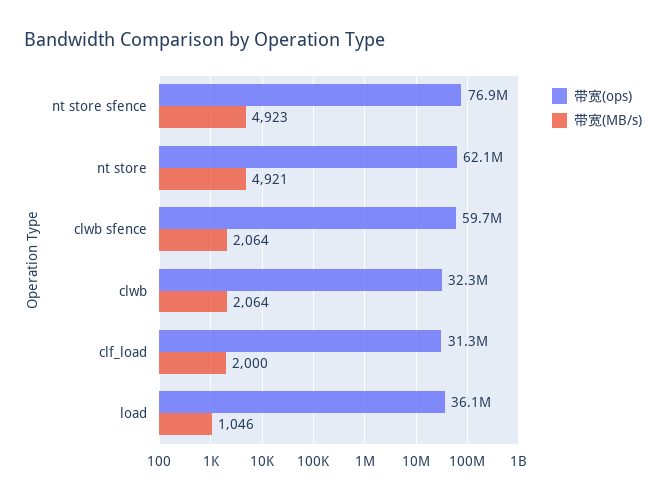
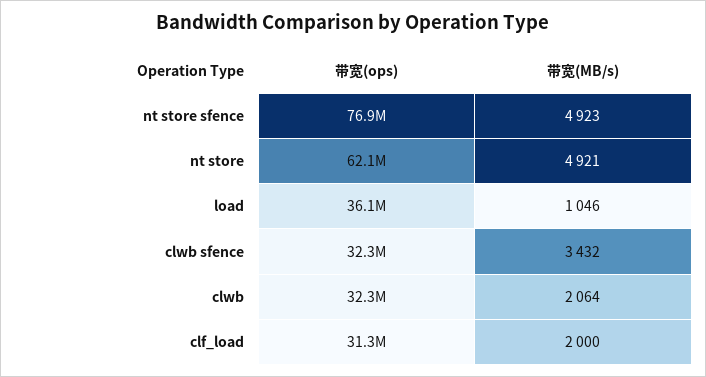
  {
    "带宽(ops)": {
      "nt store sfence": 76900000,
      "nt store": 62100000,
-     "clwb sfence": 59700000,
+     "clwb sfence": 32300000,
      "clwb": 32300000,
      "clf_load": 31300000,
      "load": 36100000
    },
    "带宽(MB/s)": {
      "nt store sfence": 4923,
      "nt store": 4921,
-     "clwb sfence": 2064,
+     "clwb sfence": 3432,
      "clwb": 2064,
      "clf_load": 2000,
      "load": 1046
    }
  }

